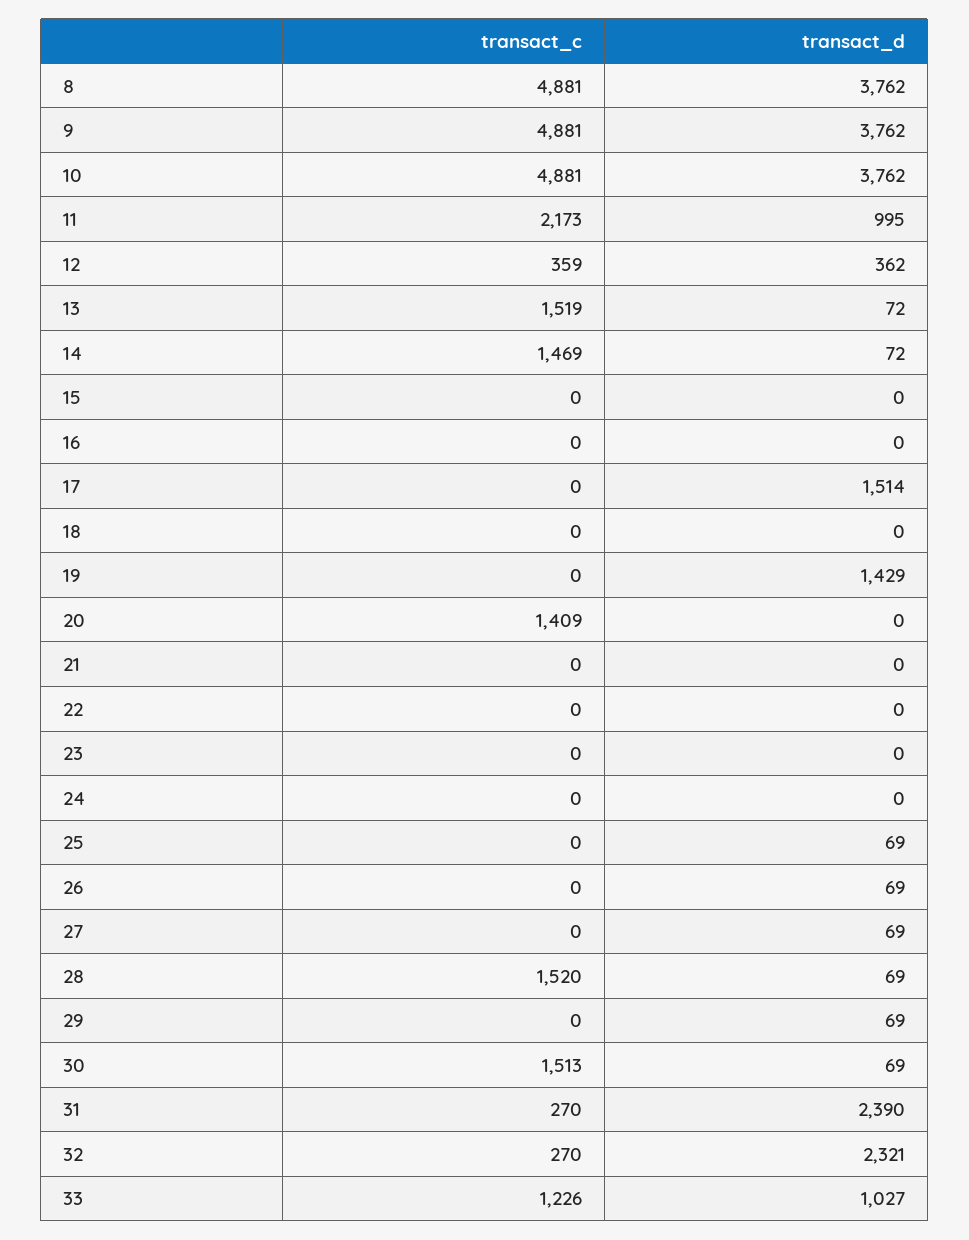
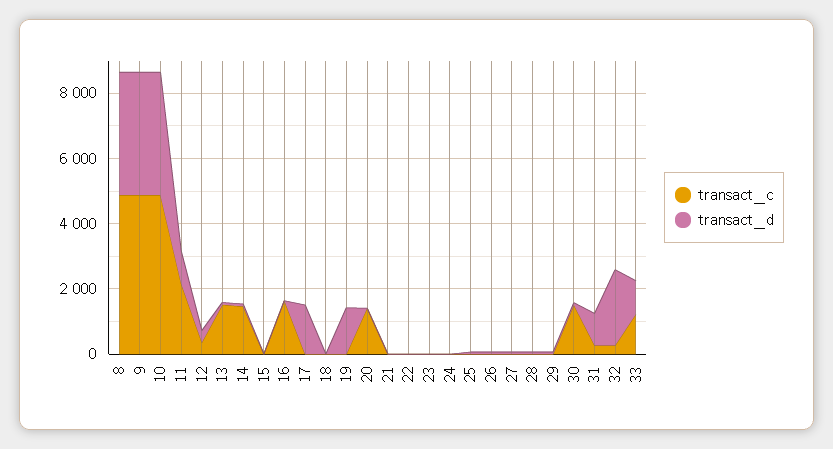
  {
    "transact_c": {
      "8": 4881,
      "9": 4881,
      "10": 4881,
      "11": 2173,
      "12": 359,
      "13": 1519,
      "14": 1469,
      "15": 0,
-     "16": 0,
+     "16": 1500,
      "17": 0,
      "18": 0,
      "19": 0,
      "20": 1409,
      "21": 0,
      "22": 0,
      "23": 0,
      "24": 0,
      "25": 0,
      "26": 0,
      "27": 0,
-     "28": 1520,
+     "28": 0,
      "29": 0,
      "30": 1513,
      "31": 270,
      "32": 270,
      "33": 1226
    },
    "transact_d": {
      "8": 3762,
      "9": 3762,
      "10": 3762,
      "11": 995,
      "12": 362,
      "13": 72,
      "14": 72,
      "15": 0,
      "16": 0,
      "17": 1514,
      "18": 0,
      "19": 1429,
      "20": 0,
      "21": 0,
      "22": 0,
      "23": 0,
      "24": 0,
      "25": 69,
      "26": 69,
      "27": 69,
      "28": 69,
      "29": 69,
      "30": 69,
-     "31": 2390,
+     "31": 1000,
      "32": 2321,
      "33": 1027
    }
  }

